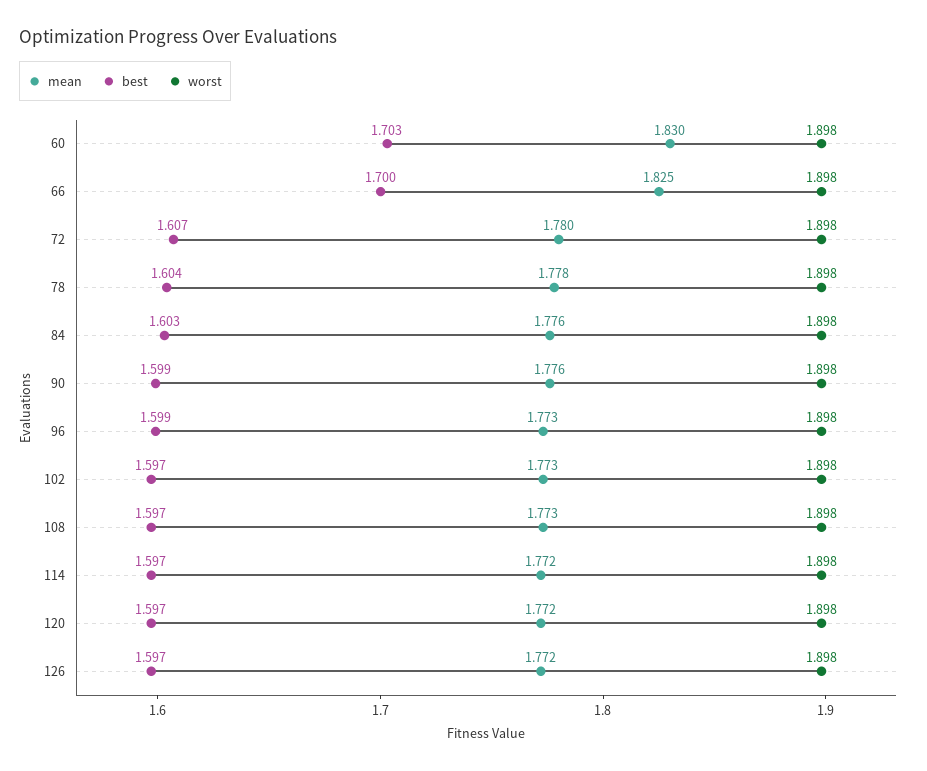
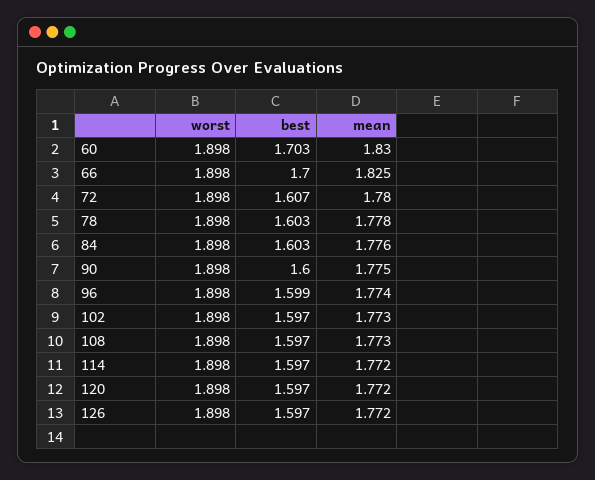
  {
    "mean": {
      "60": 1.83,
      "66": 1.825,
      "72": 1.78,
      "78": 1.778,
      "84": 1.776,
-     "90": 1.776,
+     "90": 1.775,
-     "96": 1.773,
+     "96": 1.774,
      "102": 1.773,
      "108": 1.773,
      "114": 1.772,
      "120": 1.772,
      "126": 1.772
    },
    "best": {
      "60": 1.703,
      "66": 1.7,
      "72": 1.607,
-     "78": 1.604,
+     "78": 1.603,
      "84": 1.603,
-     "90": 1.599,
+     "90": 1.6,
      "96": 1.599,
      "102": 1.597,
      "108": 1.597,
      "114": 1.597,
      "120": 1.597,
      "126": 1.597
    },
    "worst": {
      "60": 1.898,
      "66": 1.898,
      "72": 1.898,
      "78": 1.898,
      "84": 1.898,
      "90": 1.898,
      "96": 1.898,
      "102": 1.898,
      "108": 1.898,
      "114": 1.898,
      "120": 1.898,
      "126": 1.898
    }
  }

